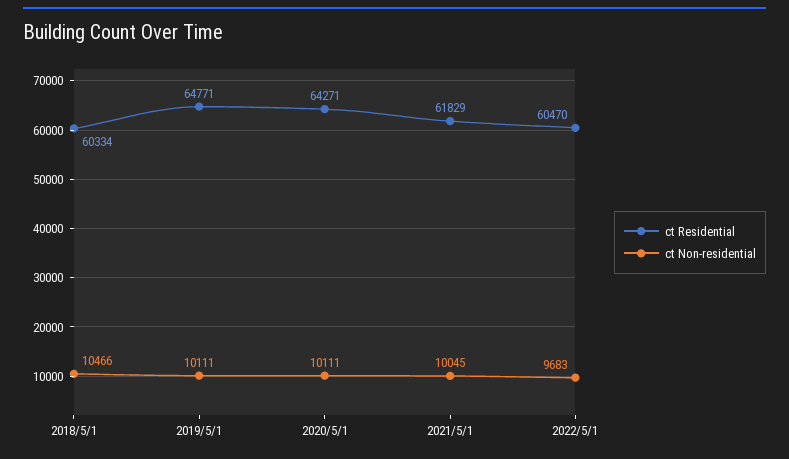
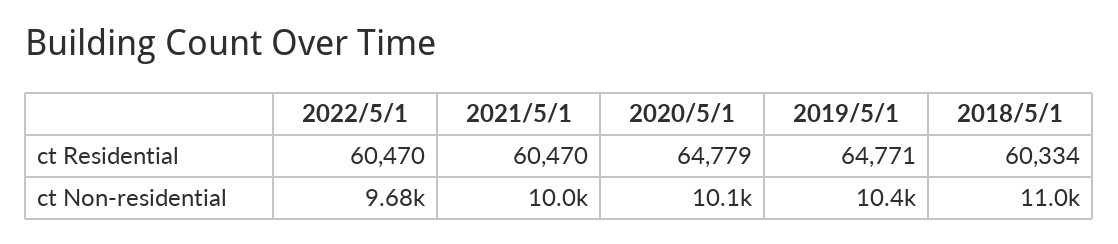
  {
    "ct Residential": {
      "2018/5/1": 60334,
      "2019/5/1": 64771,
-     "2020/5/1": 64271,
+     "2020/5/1": 64779,
-     "2021/5/1": 61829,
+     "2021/5/1": 60470,
      "2022/5/1": 60470
    },
    "ct Non-residential": {
-     "2018/5/1": 10466,
+     "2018/5/1": 11000,
-     "2019/5/1": 10111,
+     "2019/5/1": 10400,
      "2020/5/1": 10111,
      "2021/5/1": 10045,
      "2022/5/1": 9683
    }
  }

